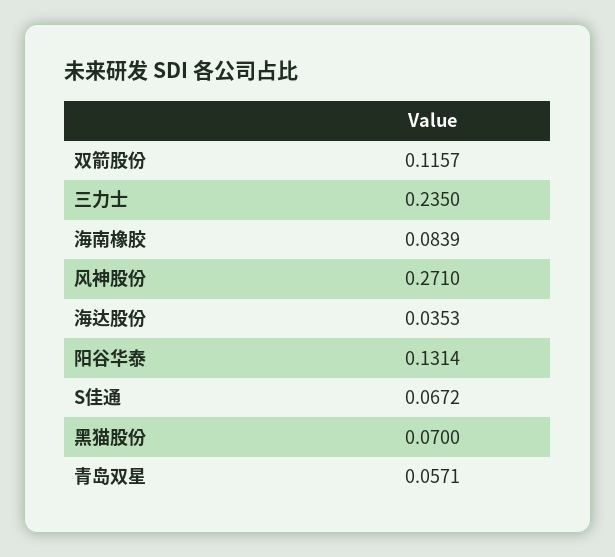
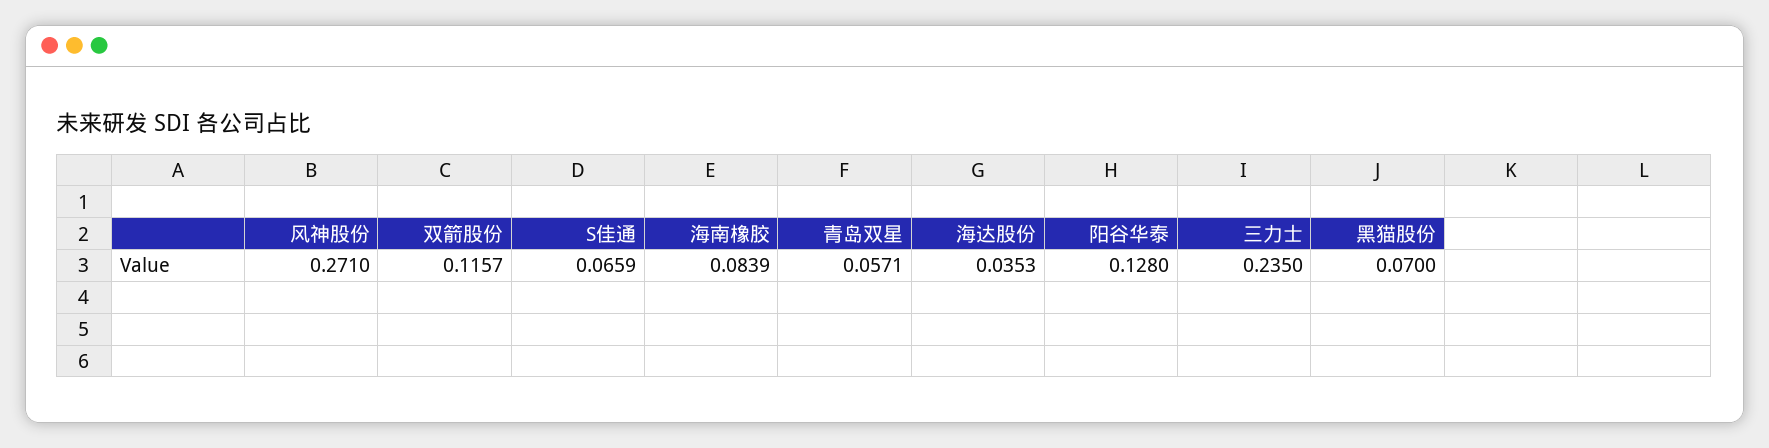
  {
    "双箭股份": 0.1157,
    "三力士": 0.235,
    "海南橡胶": 0.0839,
    "风神股份": 0.271,
    "海达股份": 0.0353,
-   "阳谷华泰": 0.1314,
+   "阳谷华泰": 0.128,
-   "S佳通": 0.0672,
+   "S佳通": 0.0659,
    "黑猫股份": 0.07,
    "青岛双星": 0.0571
  }

